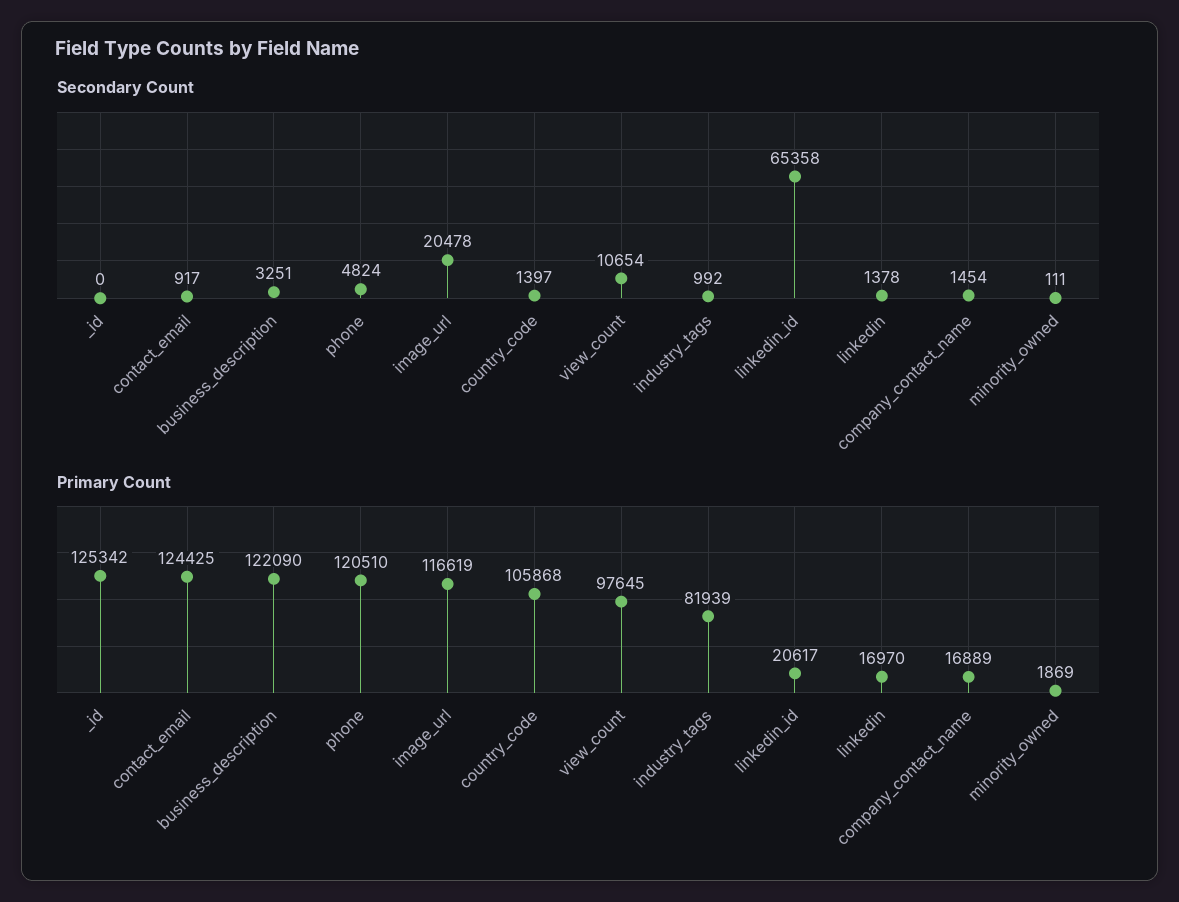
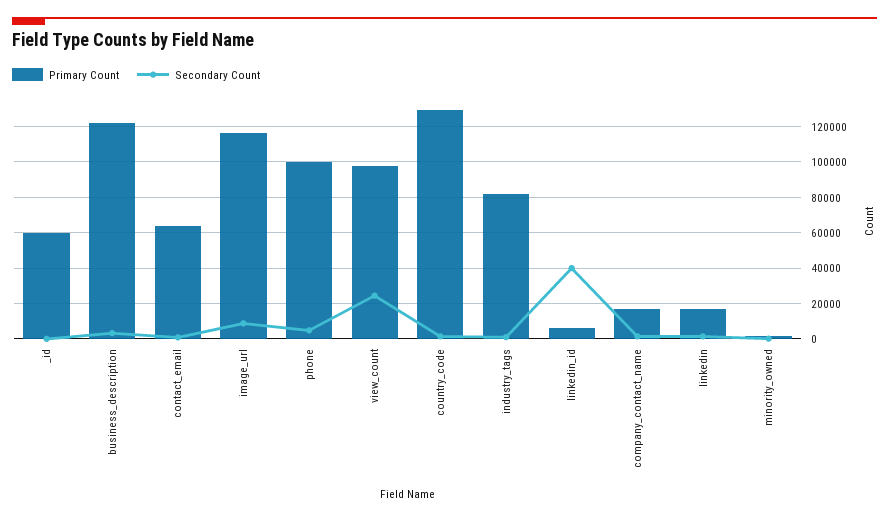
  {
    "Secondary Count": {
      "_id": 0,
      "contact_email": 917,
      "business_description": 3251,
      "phone": 4824,
-     "image_url": 20478,
+     "image_url": 10000,
      "country_code": 1397,
-     "view_count": 10654,
+     "view_count": 25000,
      "industry_tags": 992,
-     "linkedin_id": 65358,
+     "linkedin_id": 40000,
      "linkedin": 1378,
      "company_contact_name": 1454,
      "minority_owned": 111
    },
    "Primary Count": {
-     "_id": 125342,
+     "_id": 60000,
-     "contact_email": 124425,
+     "contact_email": 65000,
      "business_description": 122090,
-     "phone": 120510,
+     "phone": 100000,
      "image_url": 116619,
-     "country_code": 105868,
+     "country_code": 130000,
      "view_count": 97645,
      "industry_tags": 81939,
-     "linkedin_id": 20617,
+     "linkedin_id": 5000,
      "linkedin": 16970,
      "company_contact_name": 16889,
      "minority_owned": 1869
    }
  }

